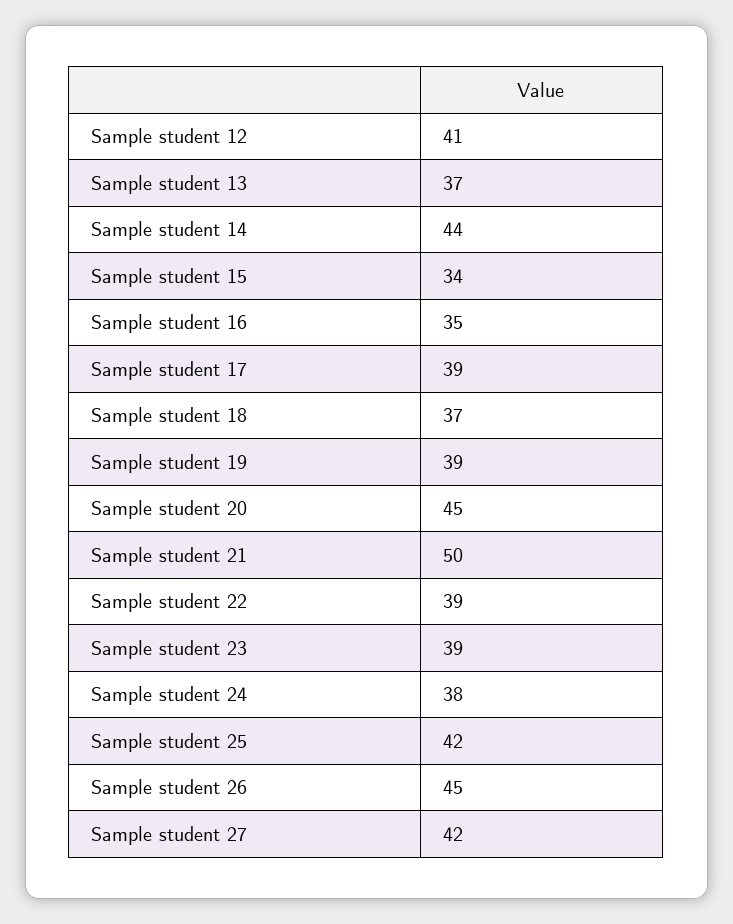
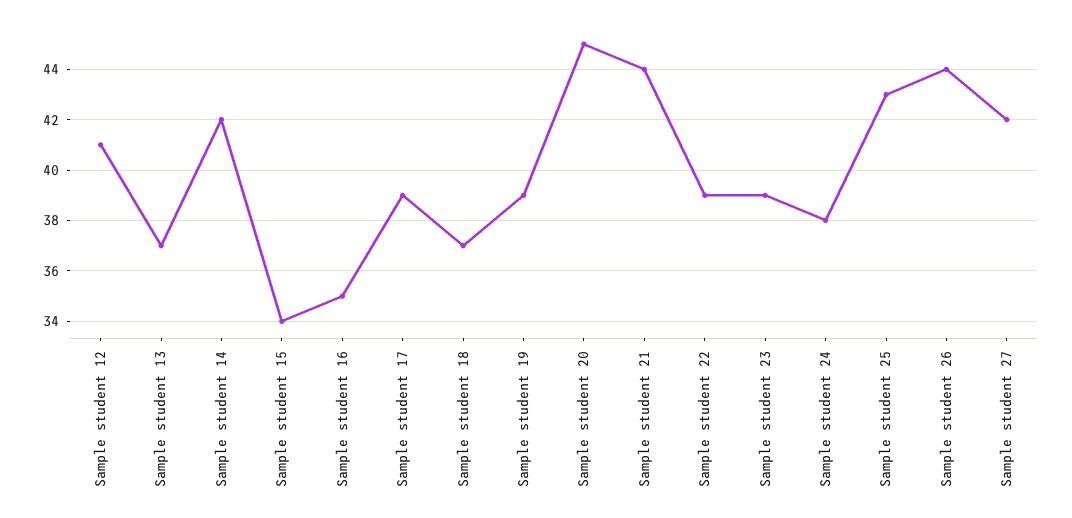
  {
    "Sample student 12": 41,
    "Sample student 13": 37,
-   "Sample student 14": 44,
+   "Sample student 14": 42,
    "Sample student 15": 34,
    "Sample student 16": 35,
    "Sample student 17": 39,
    "Sample student 18": 37,
    "Sample student 19": 39,
    "Sample student 20": 45,
-   "Sample student 21": 50,
+   "Sample student 21": 44,
    "Sample student 22": 39,
    "Sample student 23": 39,
    "Sample student 24": 38,
-   "Sample student 25": 42,
+   "Sample student 25": 43,
-   "Sample student 26": 45,
+   "Sample student 26": 44,
    "Sample student 27": 42
  }

